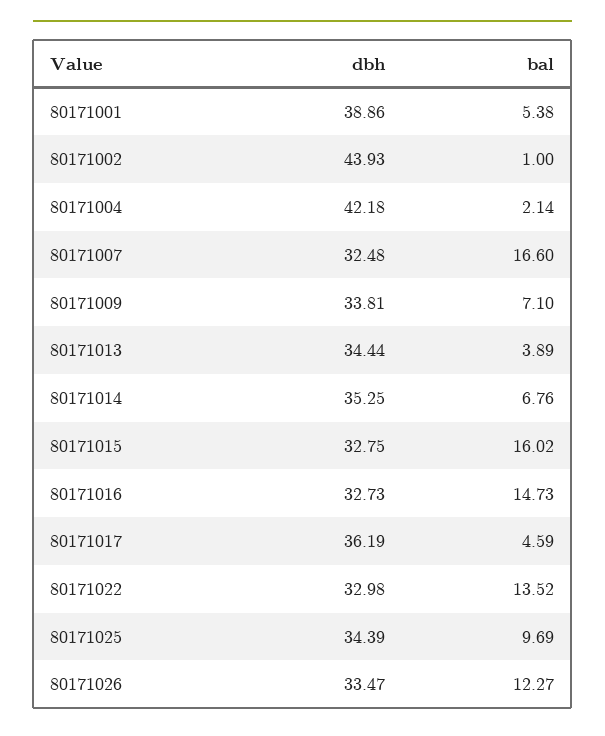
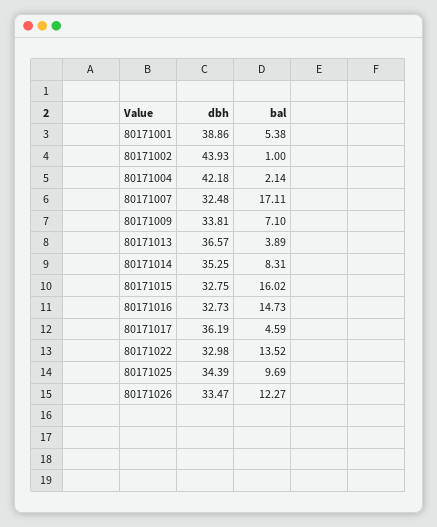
  {
    "dbh": {
      "80171001": 38.86,
      "80171002": 43.93,
      "80171004": 42.18,
      "80171007": 32.48,
      "80171009": 33.81,
-     "80171013": 34.44,
+     "80171013": 36.57,
      "80171014": 35.25,
      "80171015": 32.75,
      "80171016": 32.73,
      "80171017": 36.19,
      "80171022": 32.98,
      "80171025": 34.39,
      "80171026": 33.47
    },
    "bal": {
      "80171001": 5.38,
      "80171002": 1,
      "80171004": 2.14,
-     "80171007": 16.6,
+     "80171007": 17.11,
      "80171009": 7.1,
      "80171013": 3.89,
-     "80171014": 6.76,
+     "80171014": 8.31,
      "80171015": 16.02,
      "80171016": 14.73,
      "80171017": 4.59,
      "80171022": 13.52,
      "80171025": 9.69,
      "80171026": 12.27
    }
  }

